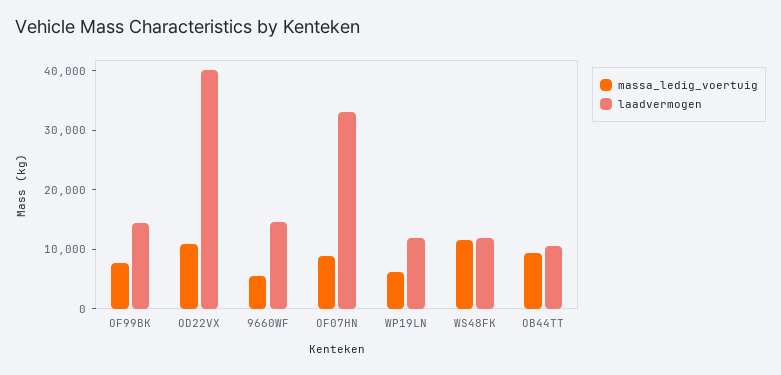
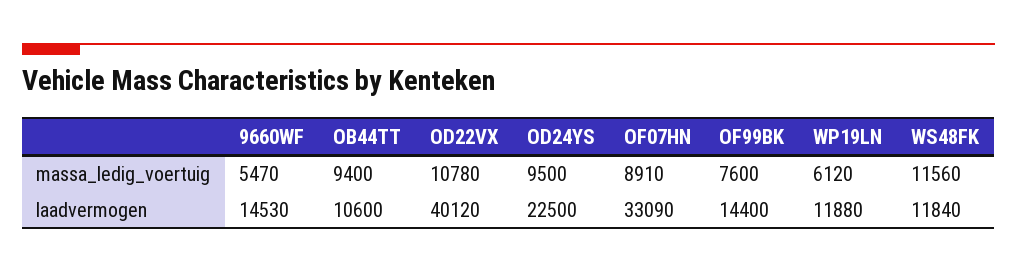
  {
    "massa_ledig_voertuig": {
      "OF99BK": 7600,
      "OD22VX": 10780,
      "9660WF": 5470,
      "OF07HN": 8910,
      "WP19LN": 6120,
      "WS48FK": 11560,
-     "OB44TT": 9400
+     "OB44TT": 9400,
+     "OD24YS": 9500
    },
    "laadvermogen": {
      "OF99BK": 14400,
      "OD22VX": 40120,
      "9660WF": 14530,
      "OF07HN": 33090,
      "WP19LN": 11880,
      "WS48FK": 11840,
-     "OB44TT": 10600
+     "OB44TT": 10600,
+     "OD24YS": 22500
    }
  }

